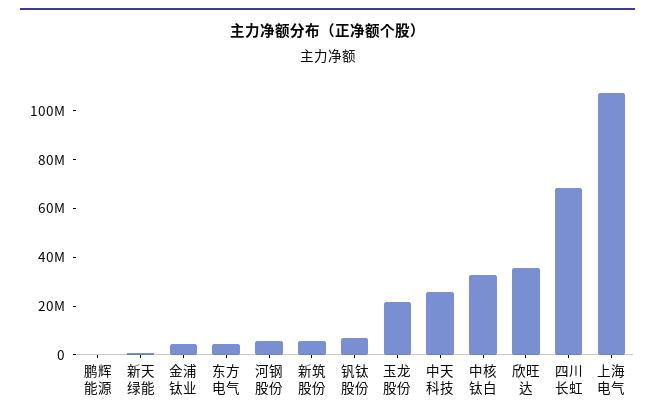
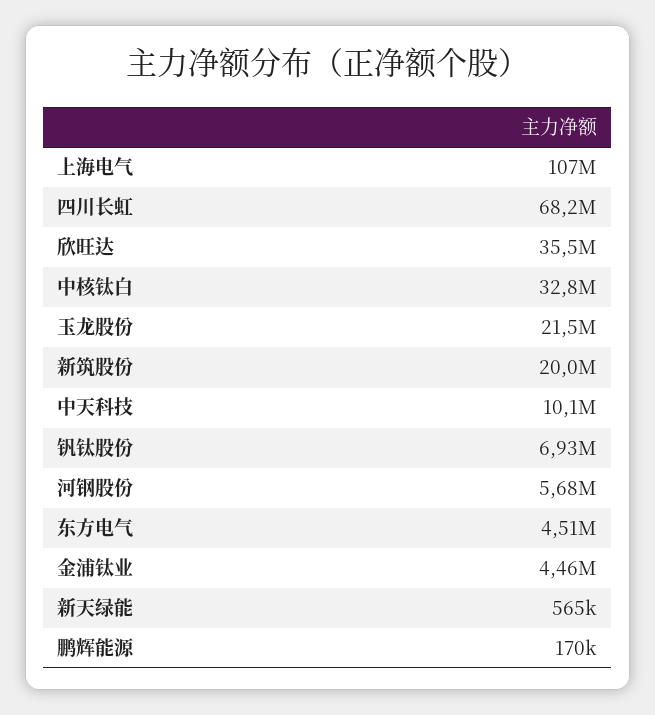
  {
    "鹏辉能源": 170000,
    "新天绿能": 565000,
    "金浦钛业": 4460000,
    "东方电气": 4510000,
    "河钢股份": 5680000,
-   "新筑股份": 5000000,
+   "新筑股份": 20000000,
    "钒钛股份": 6930000,
    "玉龙股份": 21500000,
-   "中天科技": 25000000,
+   "中天科技": 10100000,
    "中核钛白": 32800000,
    "欣旺达": 35500000,
    "四川长虹": 68200000,
    "上海电气": 107000000
  }

